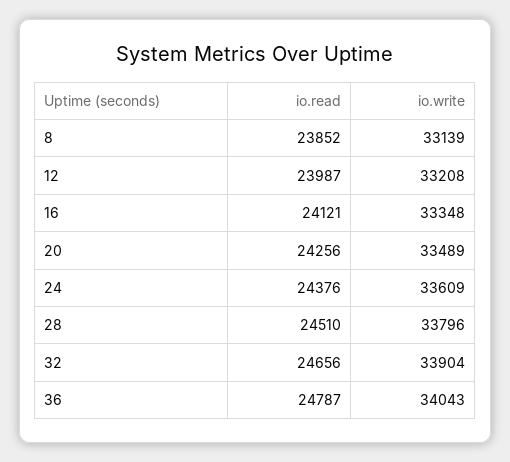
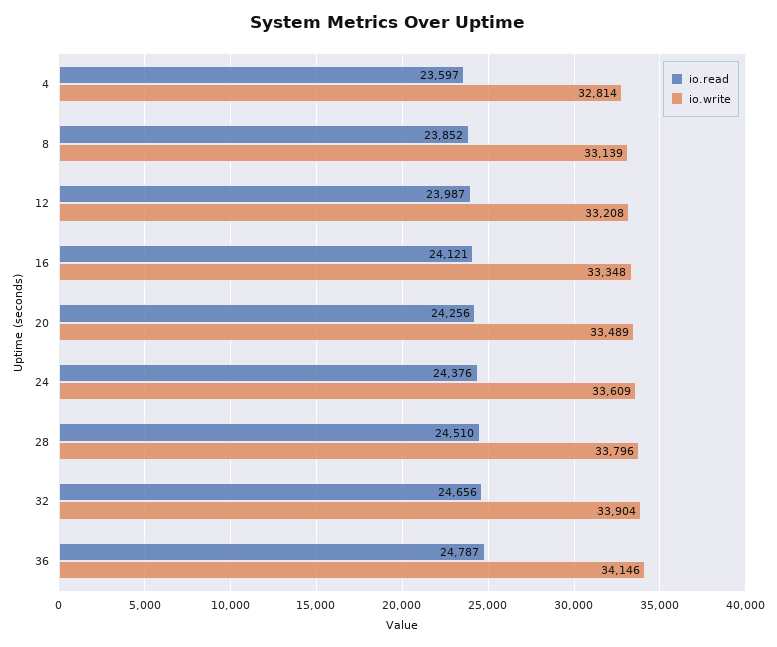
  {
    "io.read": {
      "8": 23852,
      "12": 23987,
      "16": 24121,
      "20": 24256,
      "24": 24376,
      "28": 24510,
      "32": 24656,
-     "36": 24787
+     "36": 24787,
+     "4": 23597
    },
    "io.write": {
      "8": 33139,
      "12": 33208,
      "16": 33348,
      "20": 33489,
      "24": 33609,
      "28": 33796,
      "32": 33904,
-     "36": 34043
+     "36": 34146,
+     "4": 32814
    }
  }

